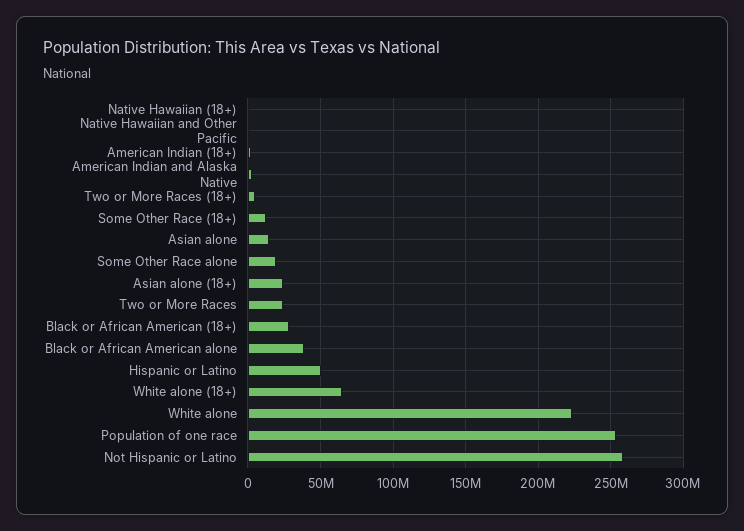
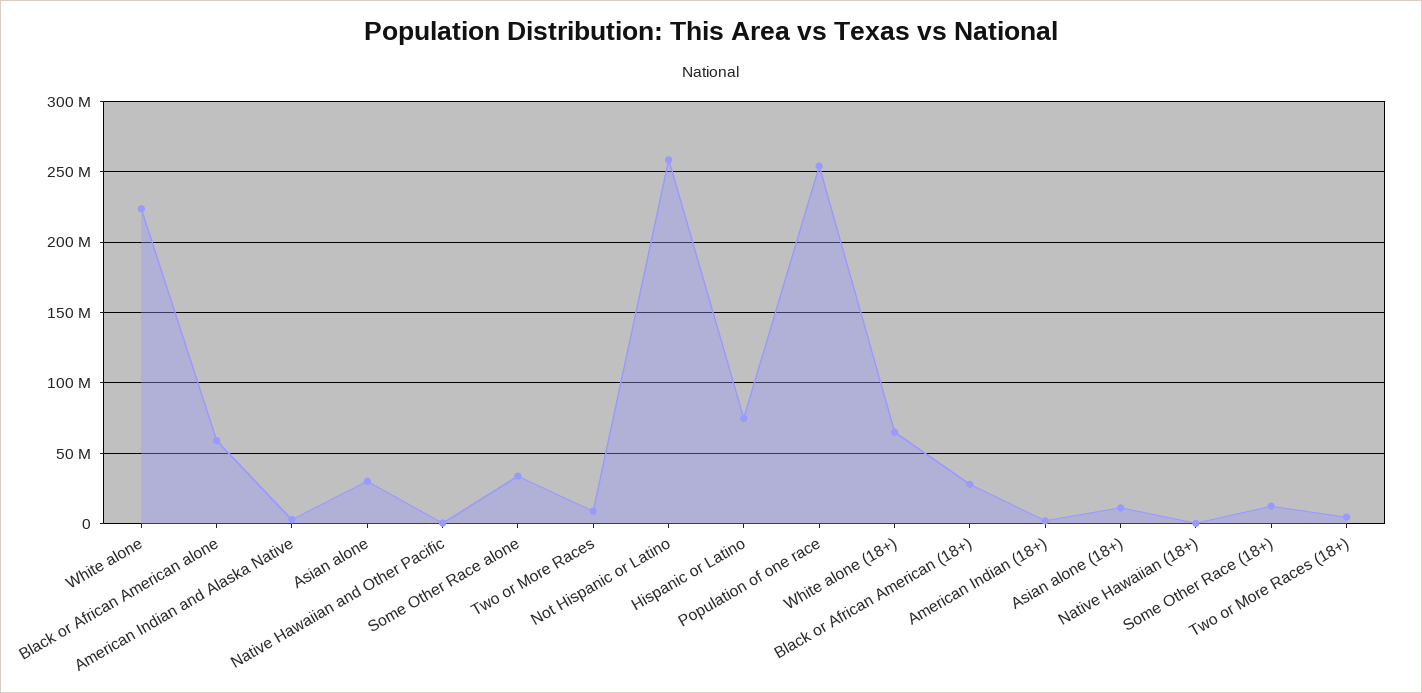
  {
    "Native Hawaiian (18+)": 0,
    "Native Hawaiian and Other Pacific": 0,
    "American Indian (18+)": 0,
    "American Indian and Alaska Native": 5000000,
    "Two or More Races (18+)": 5000000,
    "Some Other Race (18+)": 15000000,
-   "Asian alone": 15000000,
+   "Asian alone": 30000000,
-   "Some Other Race alone": 20000000,
+   "Some Other Race alone": 35000000,
-   "Asian alone (18+)": 25000000,
+   "Asian alone (18+)": 10000000,
-   "Two or More Races": 25000000,
+   "Two or More Races": 10000000,
    "Black or African American (18+)": 30000000,
-   "Black or African American alone": 40000000,
+   "Black or African American alone": 60000000,
-   "Hispanic or Latino": 50000000,
+   "Hispanic or Latino": 75000000,
    "White alone (18+)": 65000000,
    "White alone": 225000000,
    "Population of one race": 255000000,
    "Not Hispanic or Latino": 260000000
  }

